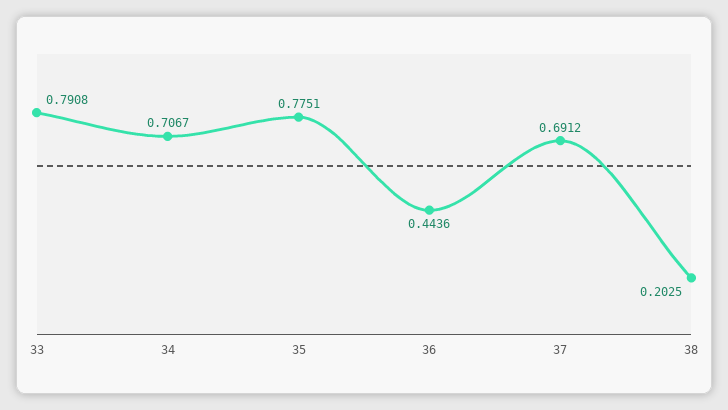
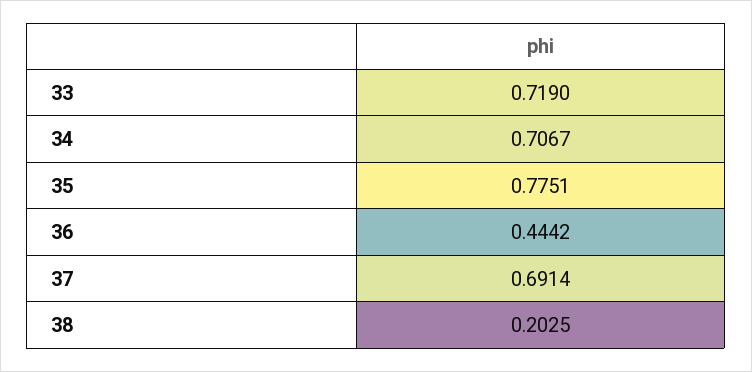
  {
-   "33": 0.7908,
+   "33": 0.719,
    "34": 0.7067,
    "35": 0.7751,
-   "36": 0.4436,
+   "36": 0.4442,
-   "37": 0.6912,
+   "37": 0.6914,
    "38": 0.2025
  }

